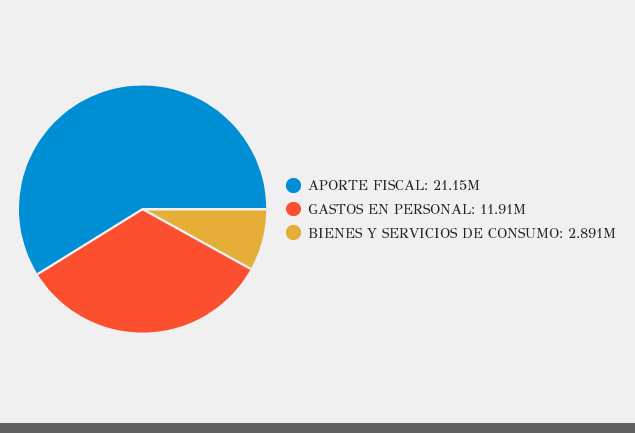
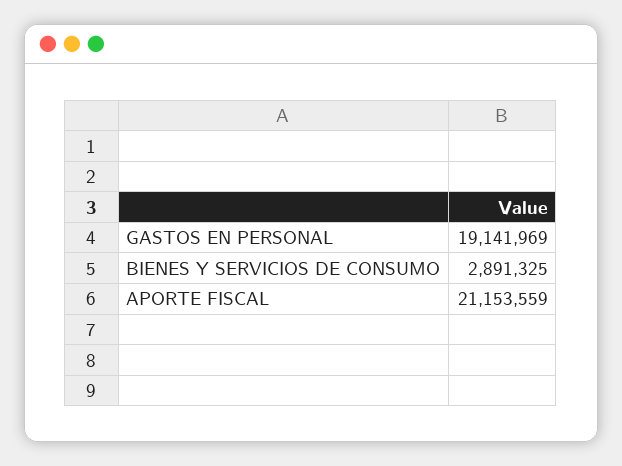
  {
    "APORTE FISCAL": 21153559,
-   "GASTOS EN PERSONAL": 11910000,
+   "GASTOS EN PERSONAL": 19141969,
    "BIENES Y SERVICIOS DE CONSUMO": 2891325
  }

